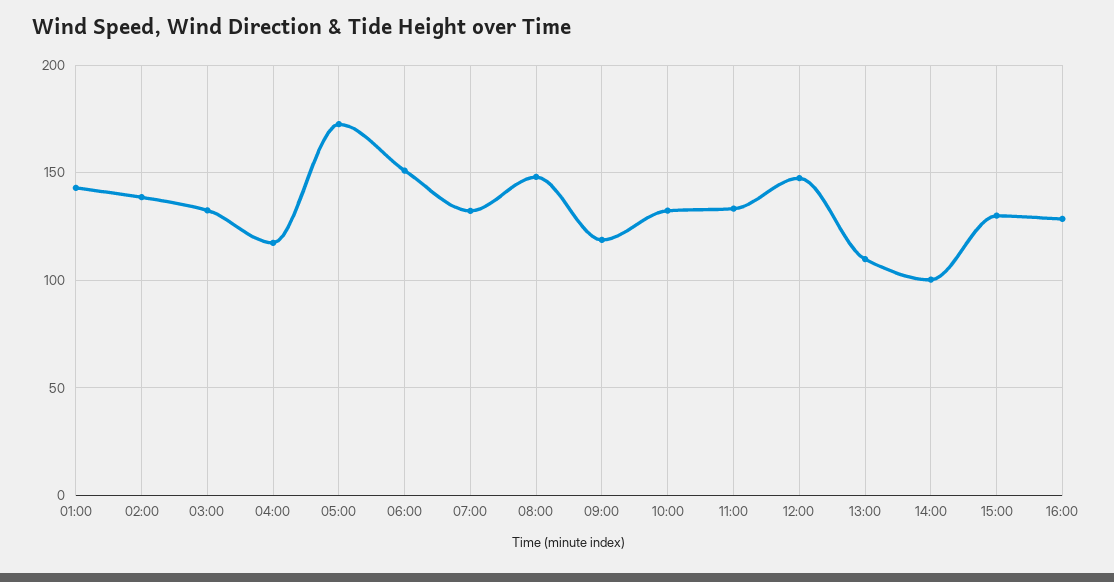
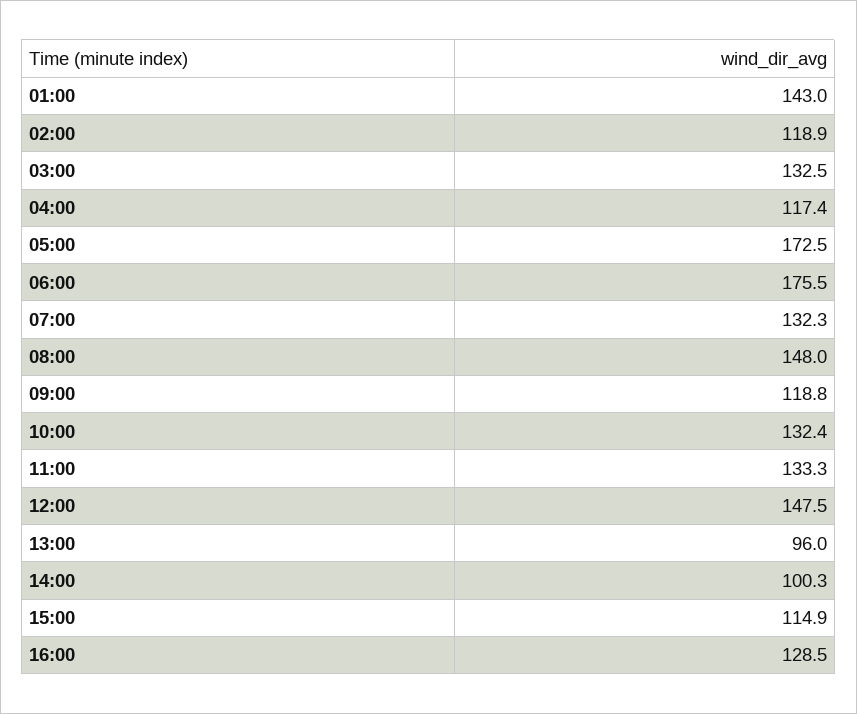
  {
    "01:00": 143,
-   "02:00": 140,
+   "02:00": 118.9,
    "03:00": 132.5,
    "04:00": 117.4,
    "05:00": 172.5,
-   "06:00": 150,
+   "06:00": 175.5,
    "07:00": 132.3,
    "08:00": 148,
    "09:00": 118.8,
    "10:00": 132.4,
    "11:00": 133.3,
    "12:00": 147.5,
-   "13:00": 110,
+   "13:00": 96,
    "14:00": 100.3,
-   "15:00": 130,
+   "15:00": 114.9,
    "16:00": 128.5
  }

